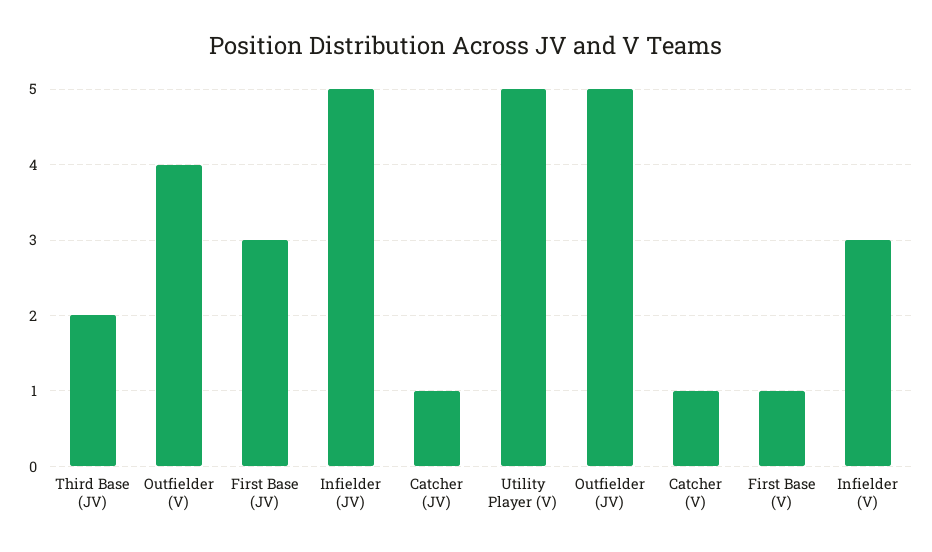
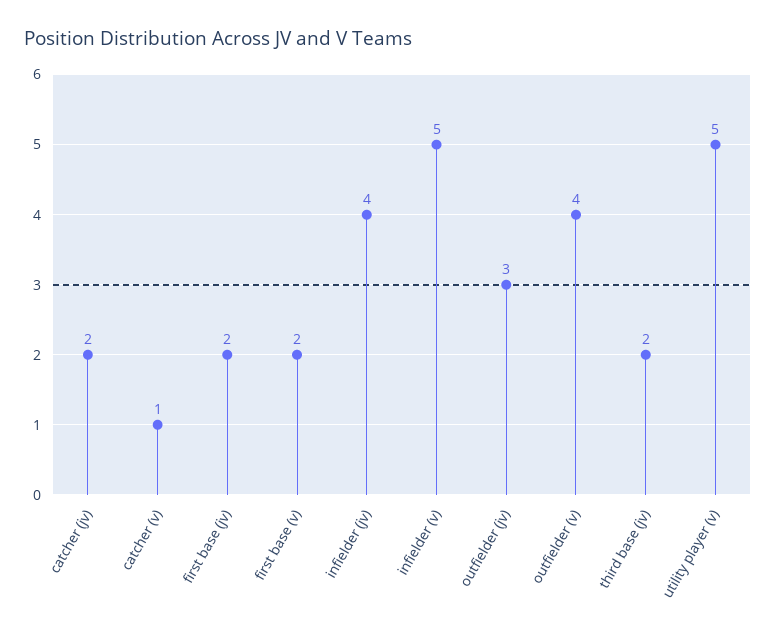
  {
    "Third Base (JV)": 2,
    "Outfielder (V)": 4,
-   "First Base (JV)": 3,
+   "First Base (JV)": 2,
-   "Infielder (JV)": 5,
+   "Infielder (JV)": 4,
-   "Catcher (JV)": 1,
+   "Catcher (JV)": 2,
    "Utility Player (V)": 5,
-   "Outfielder (JV)": 5,
+   "Outfielder (JV)": 3,
    "Catcher (V)": 1,
-   "First Base (V)": 1,
+   "First Base (V)": 2,
-   "Infielder (V)": 3
+   "Infielder (V)": 5
  }

